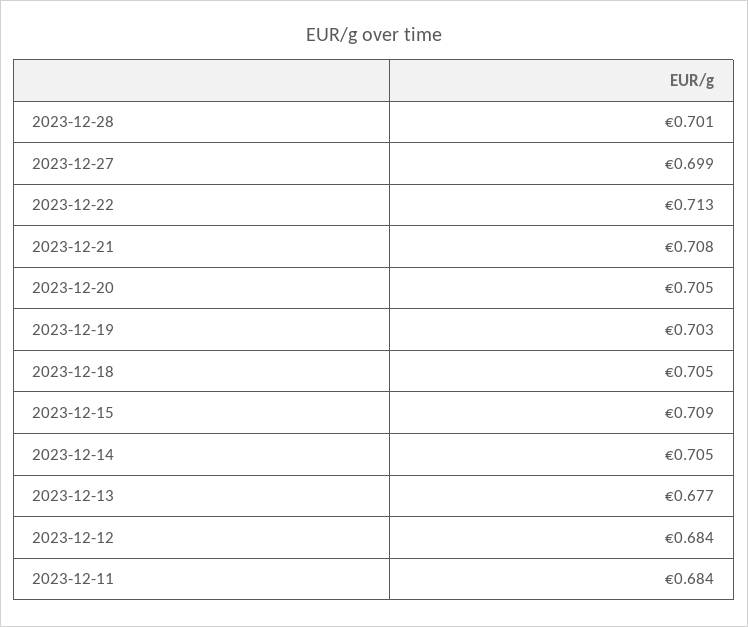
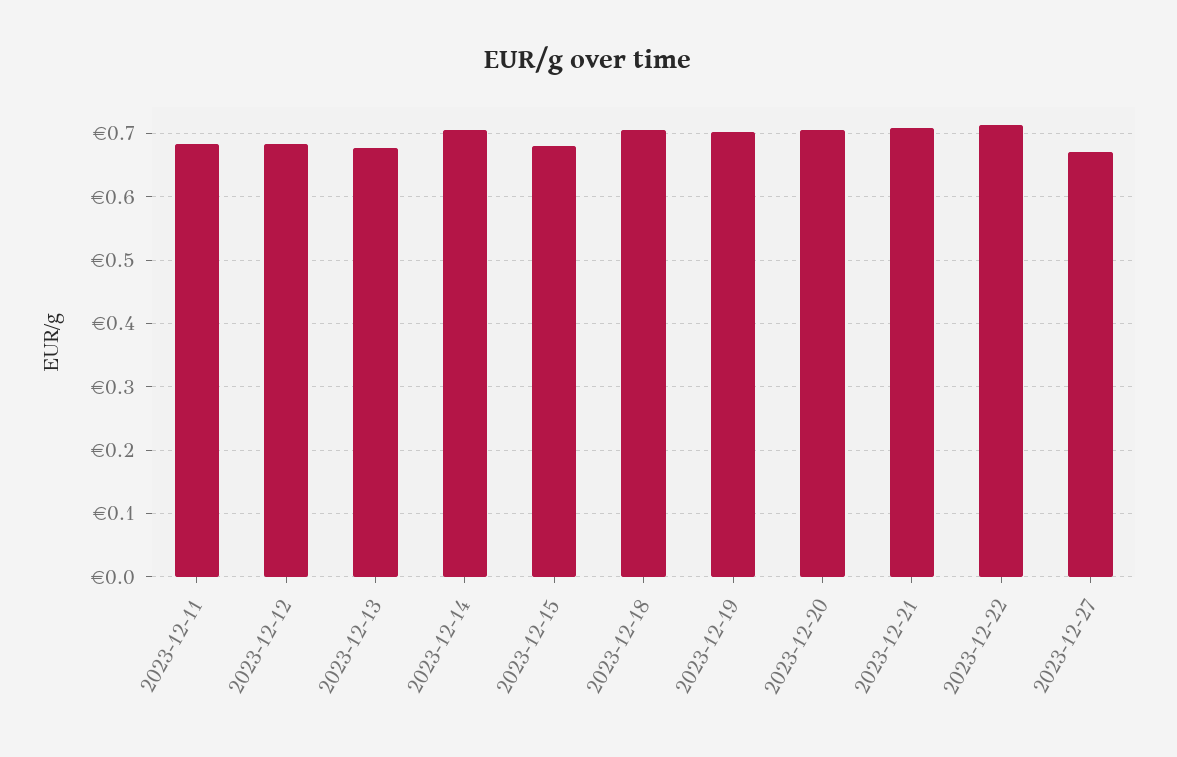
  {
-   "2023-12-28": 0.701,
-   "2023-12-27": 0.699,
+   "2023-12-27": 0.67,
    "2023-12-22": 0.713,
    "2023-12-21": 0.708,
    "2023-12-20": 0.705,
    "2023-12-19": 0.703,
    "2023-12-18": 0.705,
-   "2023-12-15": 0.709,
+   "2023-12-15": 0.68,
    "2023-12-14": 0.705,
    "2023-12-13": 0.677,
    "2023-12-12": 0.684,
    "2023-12-11": 0.684
  }

